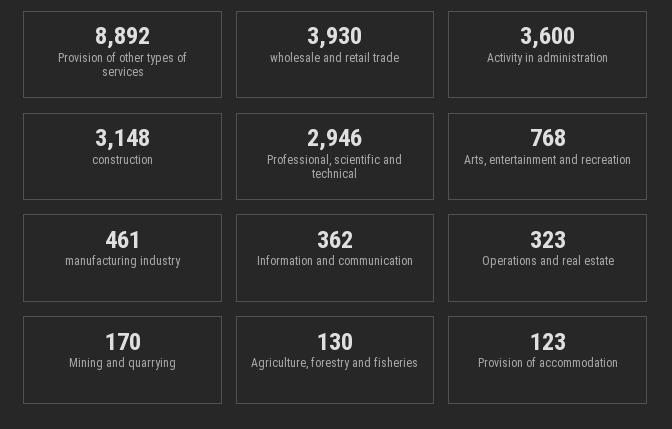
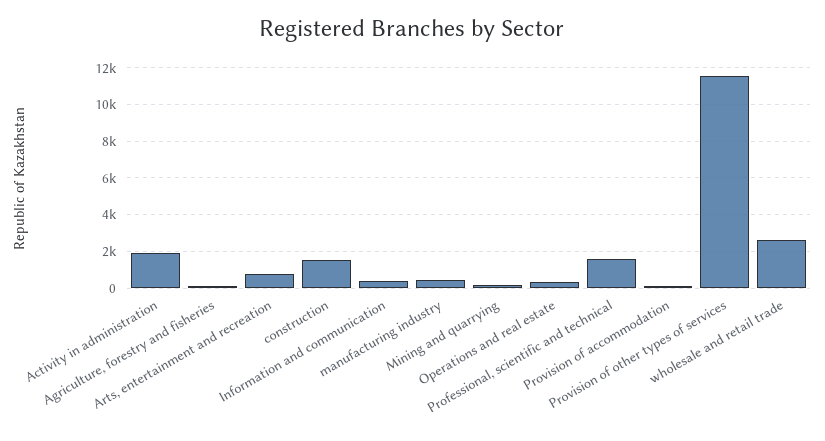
  {
-   "Provision of other types of services": 8892,
+   "Provision of other types of services": 11500,
-   "wholesale and retail trade": 3930,
+   "wholesale and retail trade": 2500,
-   "Activity in administration": 3600,
+   "Activity in administration": 2000,
-   "construction": 3148,
+   "construction": 1500,
-   "Professional, scientific and technical": 2946,
+   "Professional, scientific and technical": 1500,
    "Arts, entertainment and recreation": 768,
    "manufacturing industry": 461,
    "Information and communication": 362,
    "Operations and real estate": 323,
    "Mining and quarrying": 170,
    "Agriculture, forestry and fisheries": 130,
    "Provision of accommodation": 123
  }

